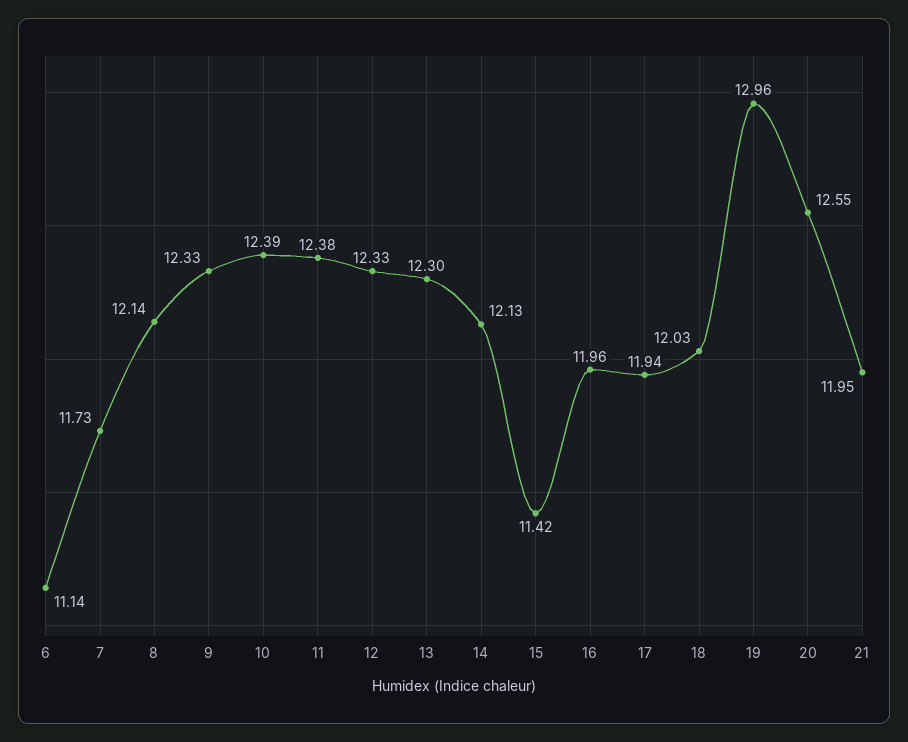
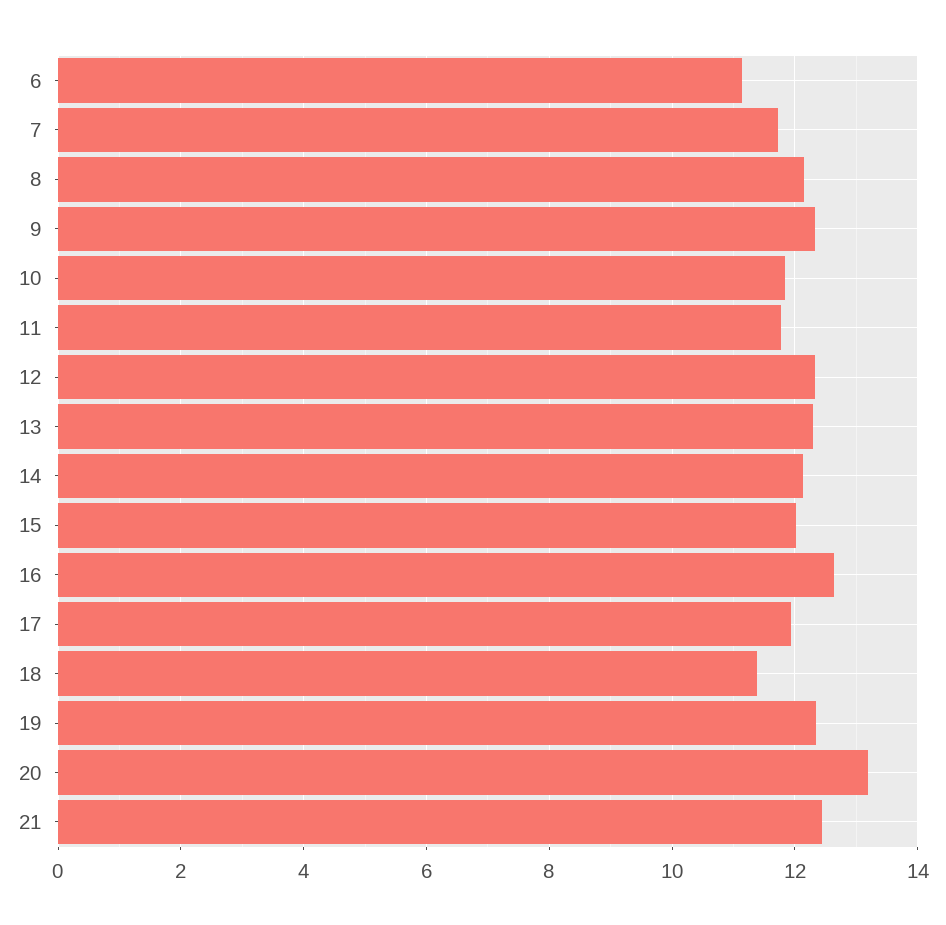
  {
    "6": 11.14,
    "7": 11.73,
    "8": 12.14,
    "9": 12.33,
-   "10": 12.39,
+   "10": 11.8,
-   "11": 12.38,
+   "11": 11.8,
    "12": 12.33,
    "13": 12.3,
    "14": 12.13,
-   "15": 11.42,
+   "15": 12,
-   "16": 11.96,
+   "16": 12.6,
    "17": 11.94,
-   "18": 12.03,
+   "18": 11.4,
-   "19": 12.96,
+   "19": 12.4,
-   "20": 12.55,
+   "20": 13.2,
-   "21": 11.95
+   "21": 12.4
  }

